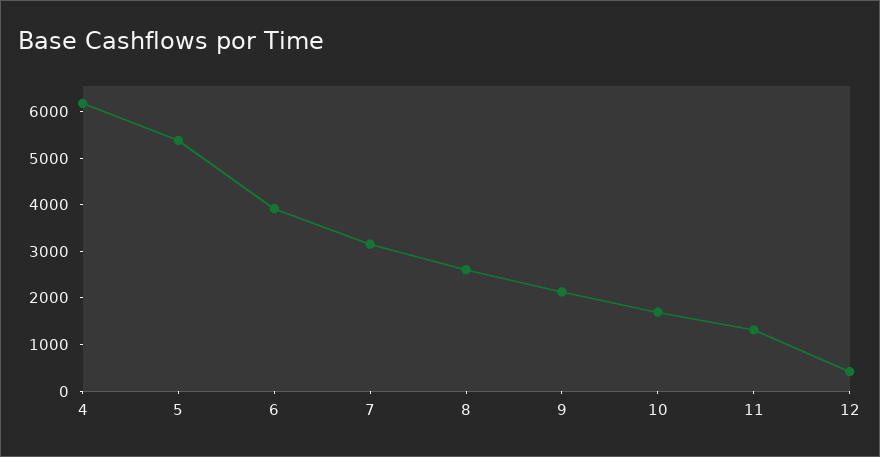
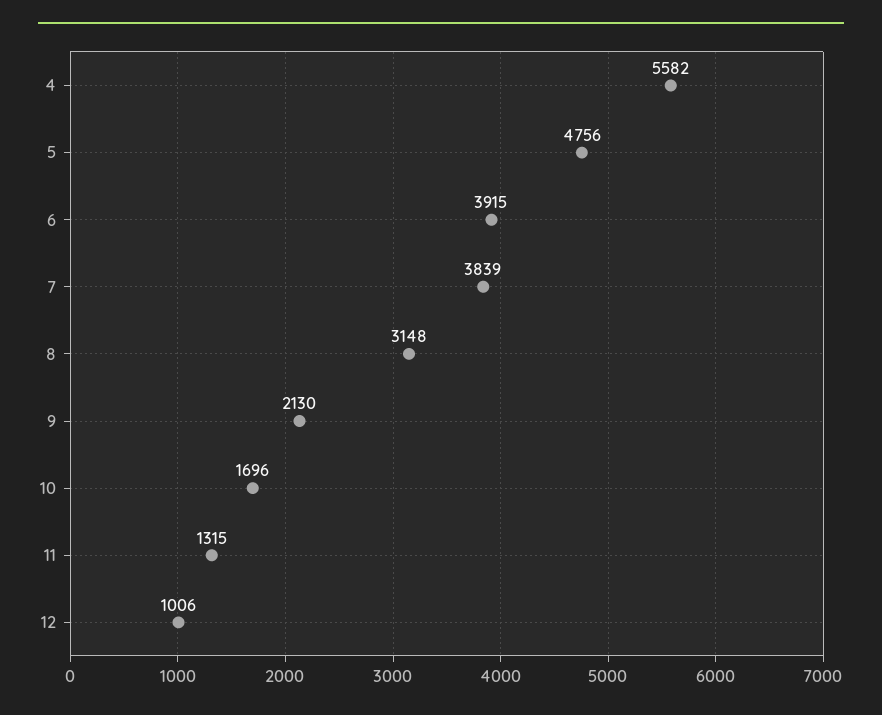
  {
-   "4": 6200,
+   "4": 5582,
-   "5": 5400,
+   "5": 4756,
    "6": 3915,
-   "7": 3200,
+   "7": 3839,
-   "8": 2600,
+   "8": 3148,
    "9": 2130,
    "10": 1696,
    "11": 1315,
-   "12": 400
+   "12": 1006
  }

